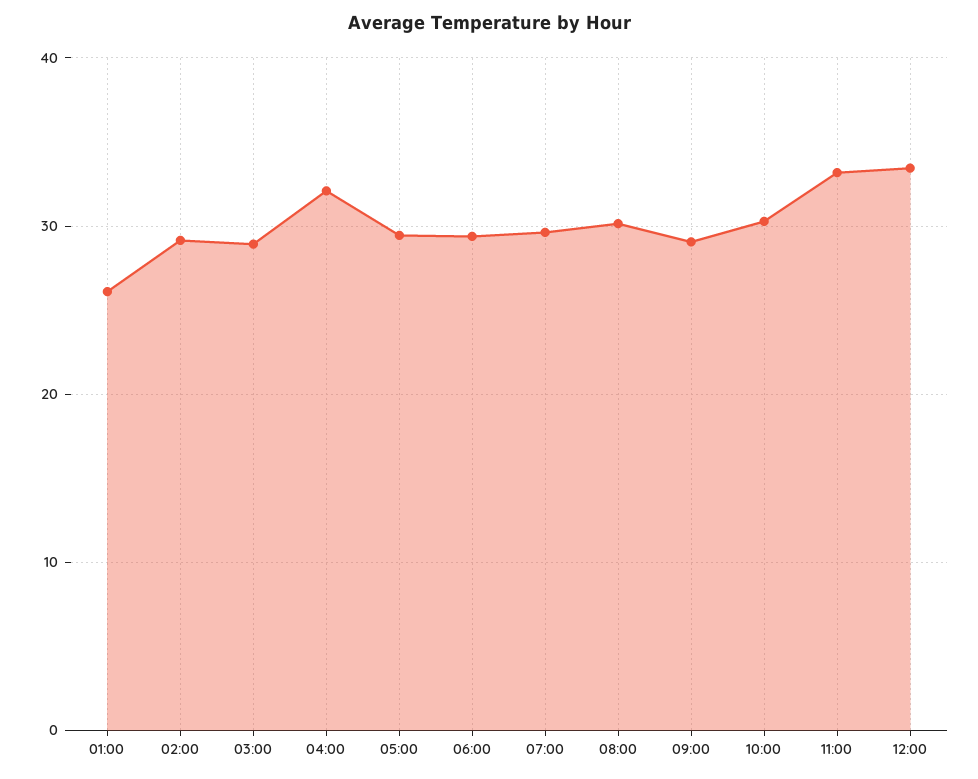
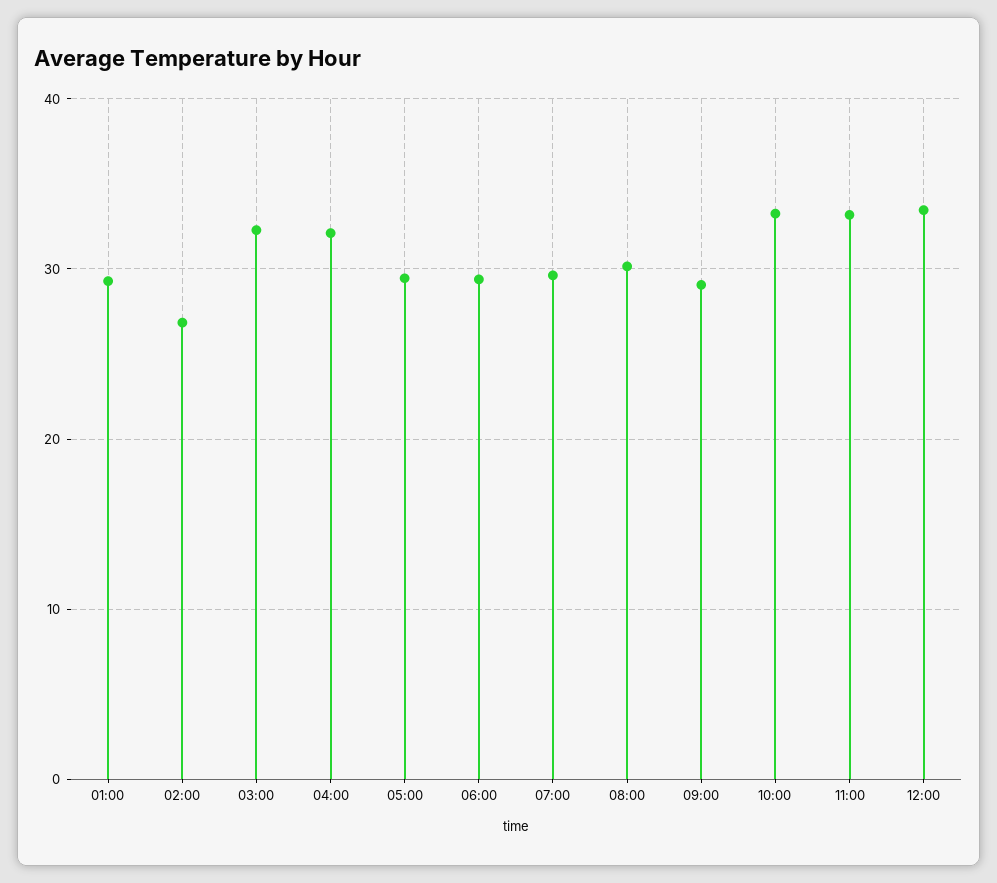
  {
-   "01:00": 26,
+   "01:00": 29,
-   "02:00": 29,
+   "02:00": 27,
-   "03:00": 29,
+   "03:00": 32,
    "04:00": 32,
    "05:00": 29,
    "06:00": 29,
    "07:00": 30,
    "08:00": 30,
    "09:00": 29,
-   "10:00": 30,
+   "10:00": 33,
    "11:00": 33,
    "12:00": 33
  }

